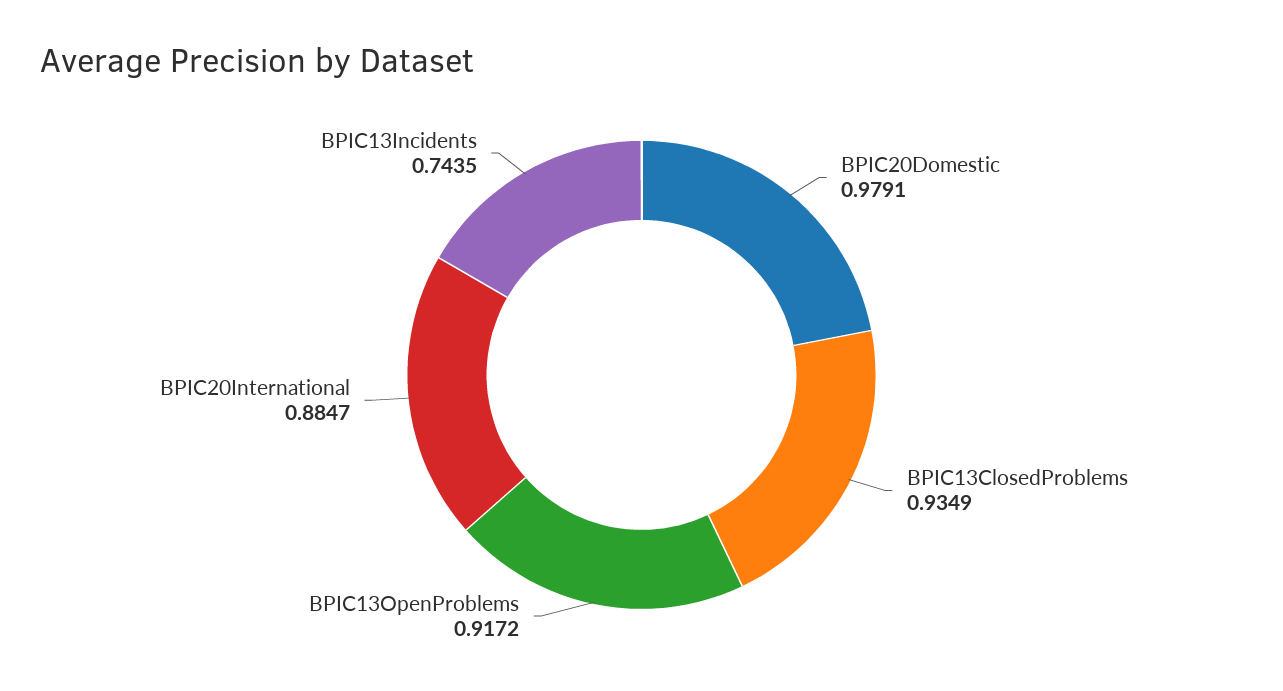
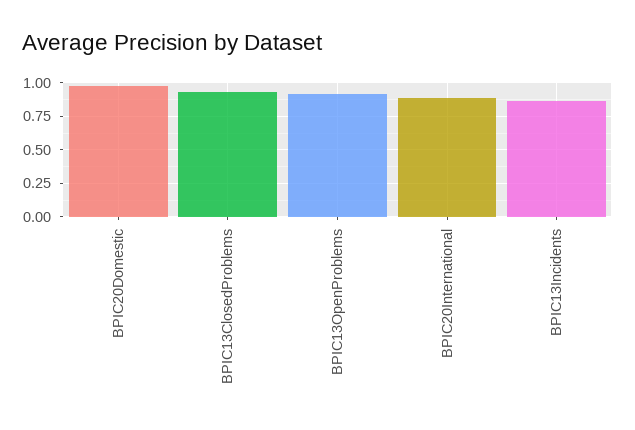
  {
    "BPIC20Domestic": 0.9791,
    "BPIC13ClosedProblems": 0.9349,
    "BPIC13OpenProblems": 0.9172,
    "BPIC20International": 0.8847,
-   "BPIC13Incidents": 0.7435
+   "BPIC13Incidents": 0.85
  }

